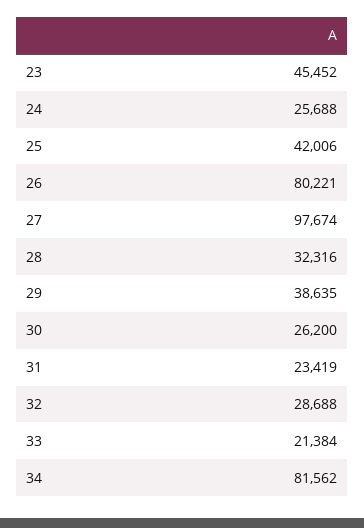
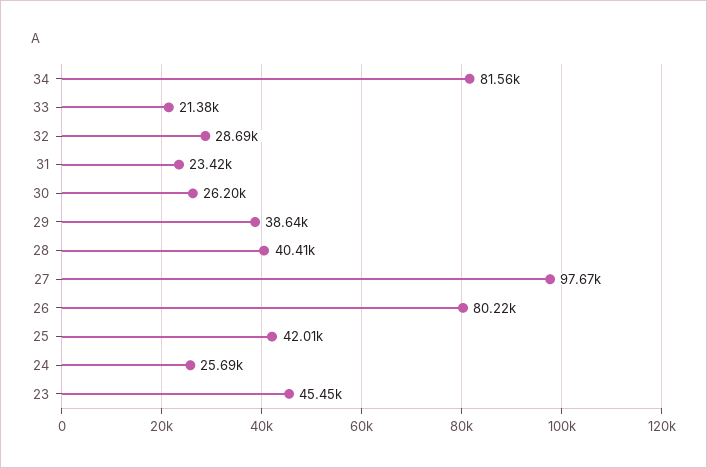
  {
    "23": 45452,
    "24": 25688,
    "25": 42006,
    "26": 80221,
    "27": 97674,
-   "28": 32316,
+   "28": 40410,
    "29": 38635,
    "30": 26200,
    "31": 23419,
    "32": 28688,
    "33": 21384,
    "34": 81562
  }

